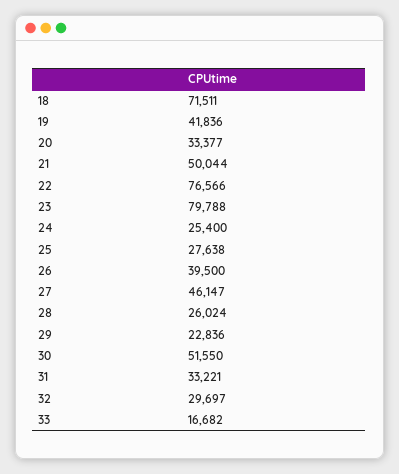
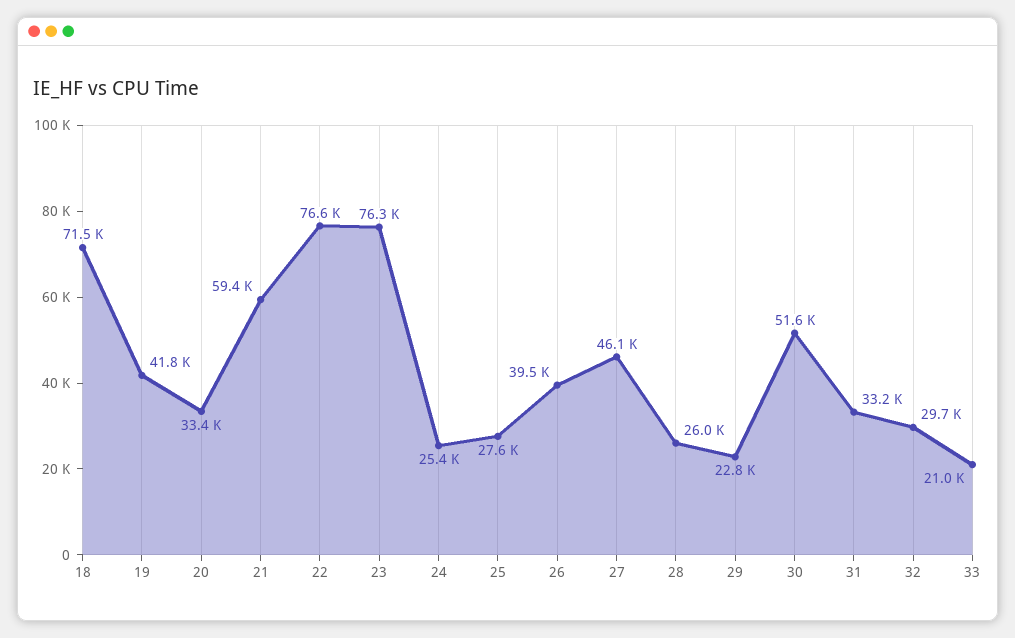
  {
    "18": 71511,
    "19": 41836,
    "20": 33377,
-   "21": 50044,
+   "21": 59400,
    "22": 76566,
-   "23": 79788,
+   "23": 76300,
    "24": 25400,
    "25": 27638,
    "26": 39500,
    "27": 46147,
    "28": 26024,
    "29": 22836,
    "30": 51550,
    "31": 33221,
    "32": 29697,
-   "33": 16682
+   "33": 21000
  }

